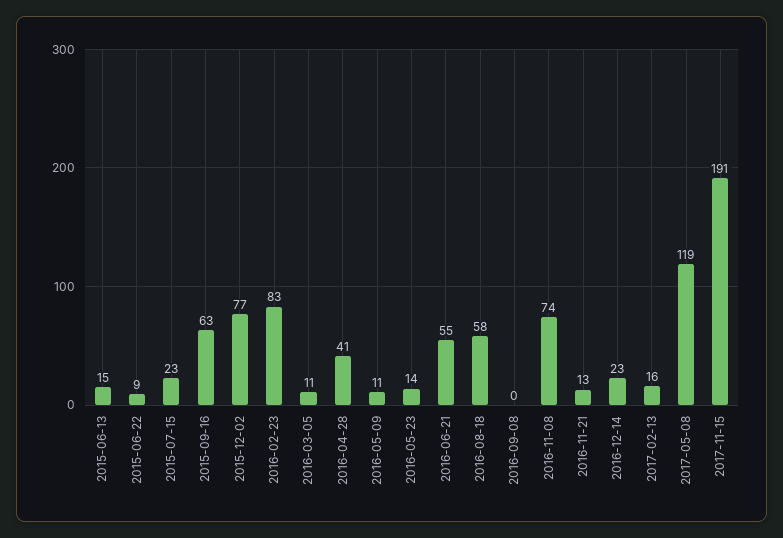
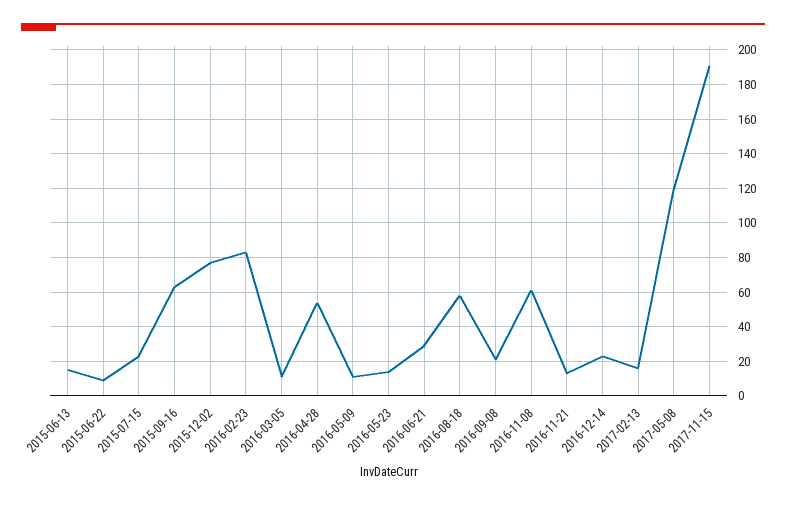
  {
    "2015-06-13": 15,
    "2015-06-22": 9,
    "2015-07-15": 23,
    "2015-09-16": 63,
    "2015-12-02": 77,
    "2016-02-23": 83,
    "2016-03-05": 11,
-   "2016-04-28": 41,
+   "2016-04-28": 55,
    "2016-05-09": 11,
    "2016-05-23": 14,
-   "2016-06-21": 55,
+   "2016-06-21": 30,
    "2016-08-18": 58,
-   "2016-09-08": 0,
+   "2016-09-08": 20,
-   "2016-11-08": 74,
+   "2016-11-08": 60,
    "2016-11-21": 13,
    "2016-12-14": 23,
    "2017-02-13": 16,
    "2017-05-08": 119,
    "2017-11-15": 191
  }

